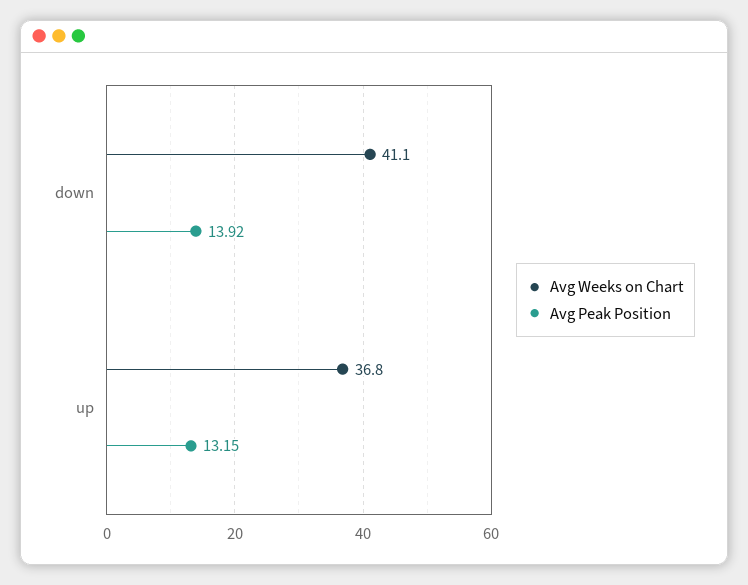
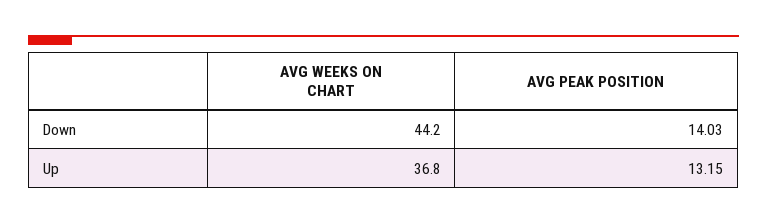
  {
    "Avg Weeks on Chart": {
-     "down": 41.1,
+     "down": 44.2,
      "up": 36.8
    },
    "Avg Peak Position": {
-     "down": 13.92,
+     "down": 14.03,
      "up": 13.15
    }
  }

